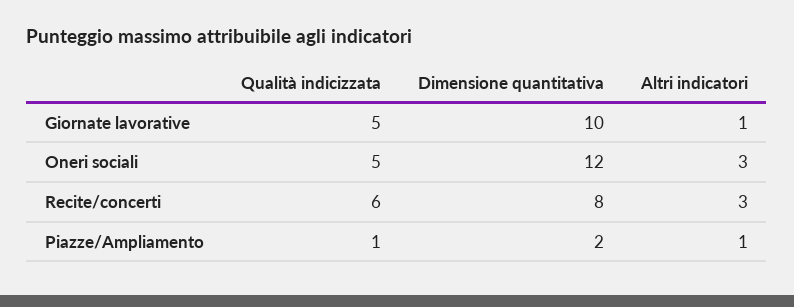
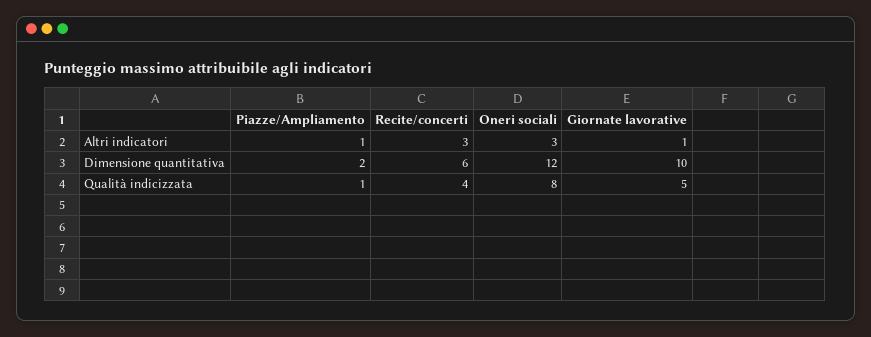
  {
    "Qualità indicizzata": {
      "Giornate lavorative": 5,
-     "Oneri sociali": 5,
+     "Oneri sociali": 8,
-     "Recite/concerti": 6,
+     "Recite/concerti": 4,
      "Piazze/Ampliamento": 1
    },
    "Dimensione quantitativa": {
      "Giornate lavorative": 10,
      "Oneri sociali": 12,
-     "Recite/concerti": 8,
+     "Recite/concerti": 6,
      "Piazze/Ampliamento": 2
    },
    "Altri indicatori": {
      "Giornate lavorative": 1,
      "Oneri sociali": 3,
      "Recite/concerti": 3,
      "Piazze/Ampliamento": 1
    }
  }

